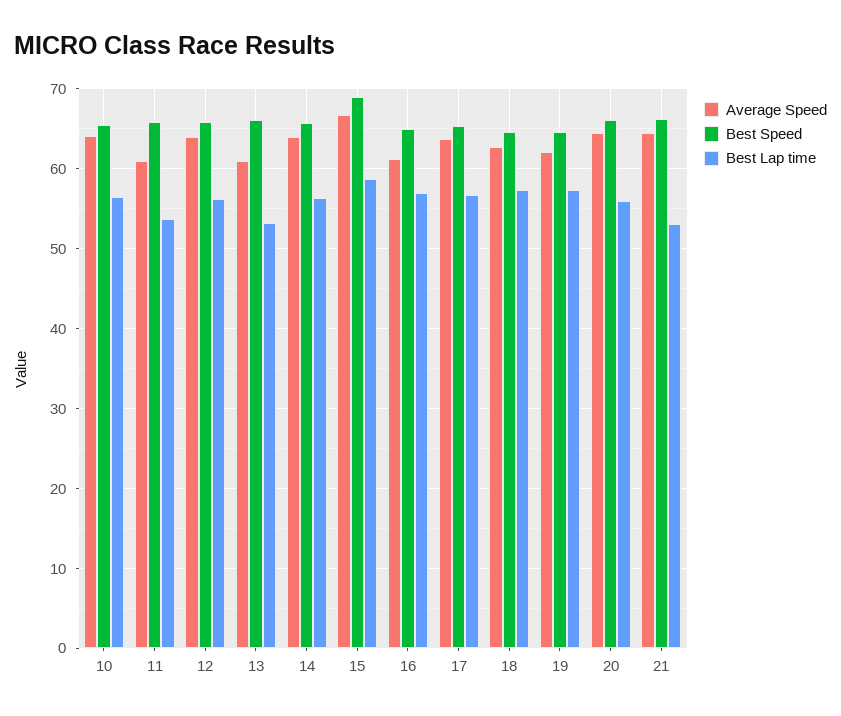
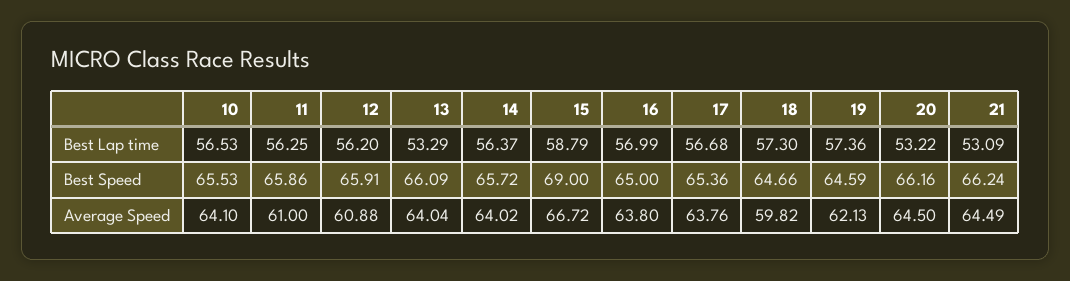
  {
    "Average Speed": {
      "10": 64.1,
      "11": 61,
-     "12": 64,
+     "12": 60.88,
-     "13": 61,
+     "13": 64.04,
      "14": 64.02,
      "15": 66.72,
-     "16": 61,
+     "16": 63.8,
      "17": 63.76,
-     "18": 63,
+     "18": 59.82,
      "19": 62.13,
      "20": 64.5,
      "21": 64.49
    },
    "Best Speed": {
      "10": 65.53,
      "11": 65.86,
      "12": 65.91,
      "13": 66.09,
      "14": 65.72,
      "15": 69,
      "16": 65,
      "17": 65.36,
      "18": 64.66,
      "19": 64.59,
      "20": 66.16,
      "21": 66.24
    },
    "Best Lap time": {
      "10": 56.53,
-     "11": 54,
+     "11": 56.25,
      "12": 56.2,
      "13": 53.29,
      "14": 56.37,
      "15": 58.79,
      "16": 56.99,
      "17": 56.68,
      "18": 57.3,
      "19": 57.36,
-     "20": 56,
+     "20": 53.22,
      "21": 53.09
    }
  }

